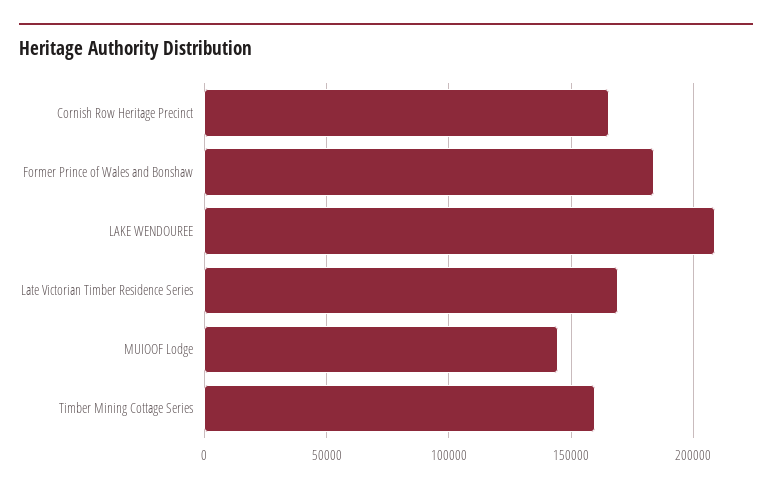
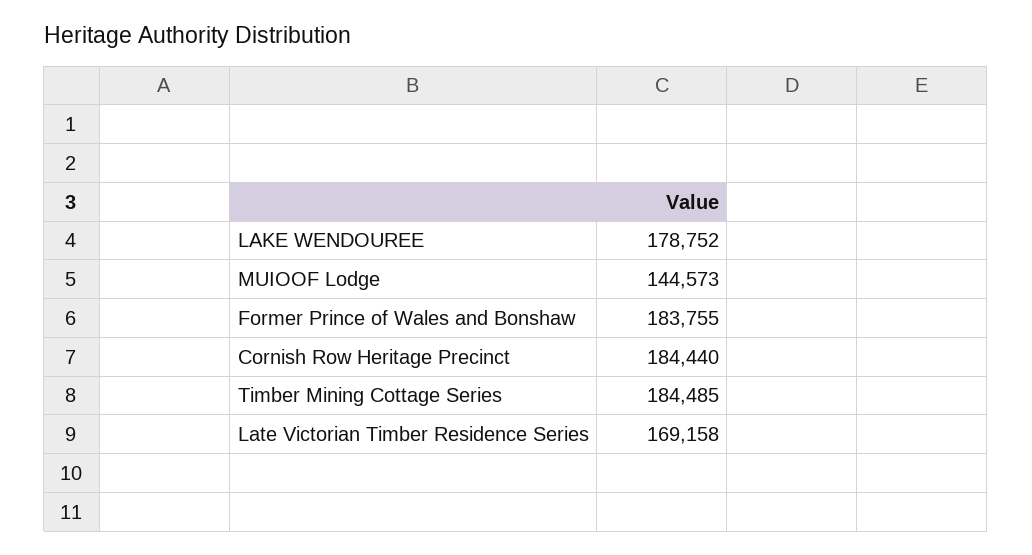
  {
-   "Cornish Row Heritage Precinct": 165000,
+   "Cornish Row Heritage Precinct": 184440,
    "Former Prince of Wales and Bonshaw": 183755,
-   "LAKE WENDOUREE": 210000,
+   "LAKE WENDOUREE": 178752,
    "Late Victorian Timber Residence Series": 169158,
    "MUIOOF Lodge": 144573,
-   "Timber Mining Cottage Series": 160000
+   "Timber Mining Cottage Series": 184485
  }

